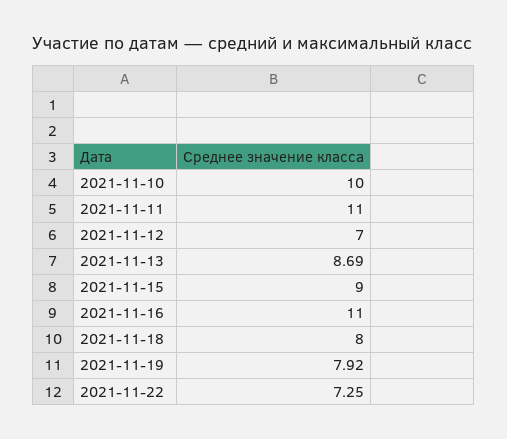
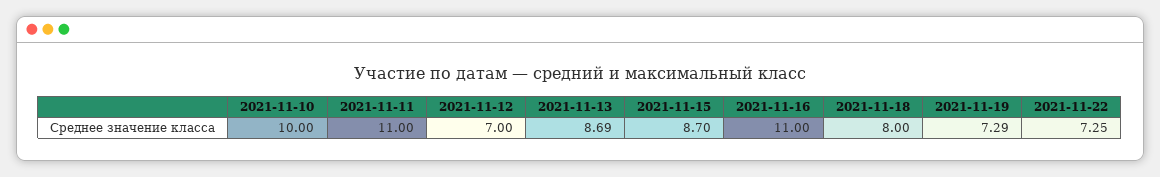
  {
    "2021-11-10": 10,
    "2021-11-11": 11,
    "2021-11-12": 7,
    "2021-11-13": 8.69,
-   "2021-11-15": 9,
+   "2021-11-15": 8.7,
    "2021-11-16": 11,
    "2021-11-18": 8,
-   "2021-11-19": 7.92,
+   "2021-11-19": 7.29,
    "2021-11-22": 7.25
  }

